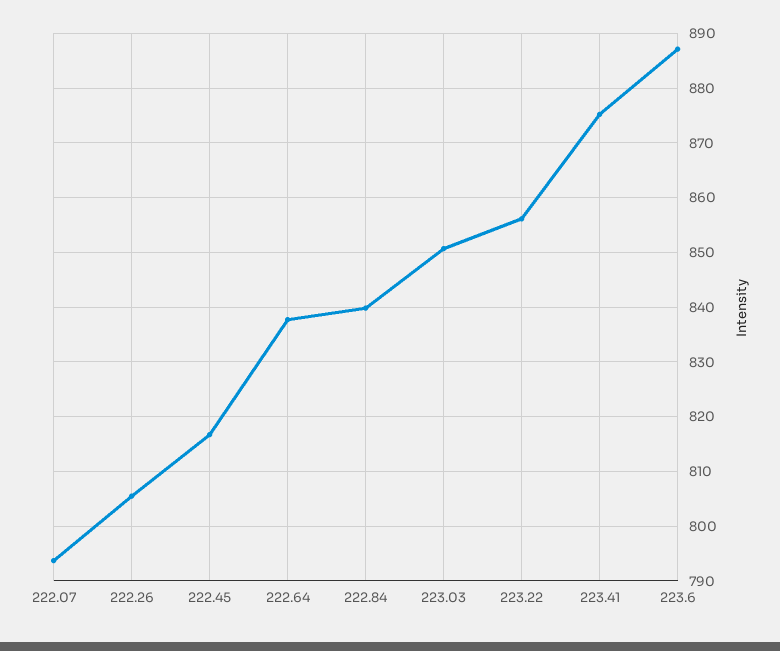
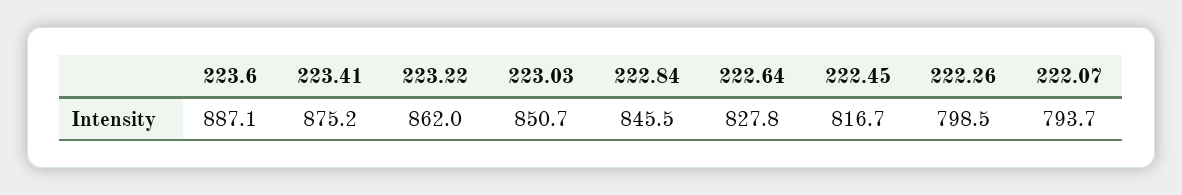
  {
    "222.07": 793.7,
-   "222.26": 806,
+   "222.26": 798.5,
    "222.45": 816.7,
-   "222.64": 838,
+   "222.64": 827.8,
-   "222.84": 840,
+   "222.84": 845.5,
    "223.03": 850.7,
-   "223.22": 856,
+   "223.22": 862,
    "223.41": 875.2,
    "223.6": 887.1
  }

